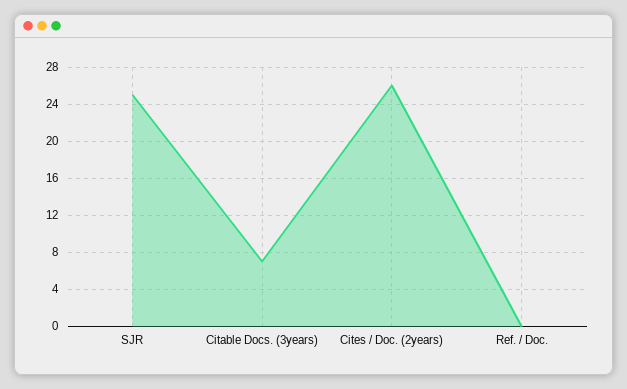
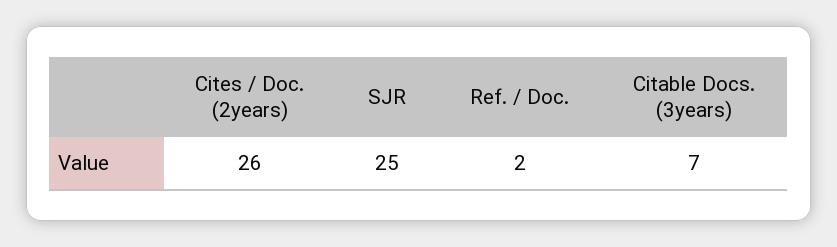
  {
    "SJR": 25,
    "Citable Docs. (3years)": 7,
    "Cites / Doc. (2years)": 26,
-   "Ref. / Doc.": 0
+   "Ref. / Doc.": 2
  }

